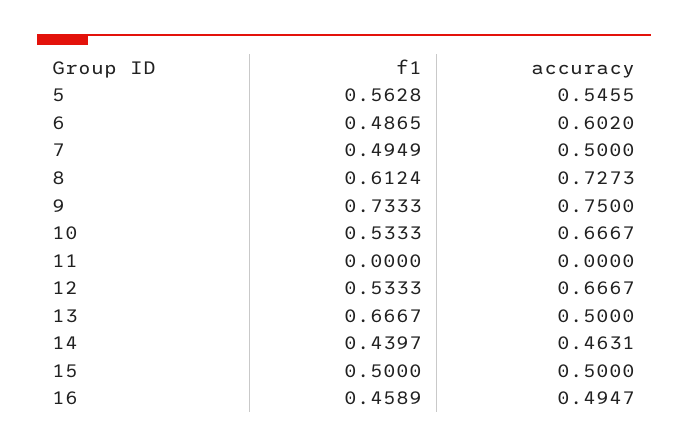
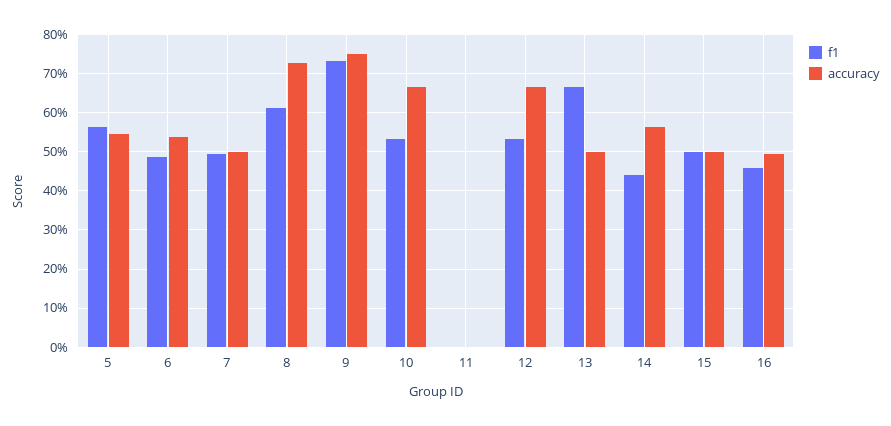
  {
    "f1": {
      "5": 0.5628,
      "6": 0.4865,
      "7": 0.4949,
      "8": 0.6124,
      "9": 0.7333,
      "10": 0.5333,
      "11": 0,
      "12": 0.5333,
      "13": 0.6667,
      "14": 0.4397,
      "15": 0.5,
      "16": 0.4589
    },
    "accuracy": {
      "5": 0.5455,
-     "6": 0.602,
+     "6": 0.54,
      "7": 0.5,
      "8": 0.7273,
      "9": 0.75,
      "10": 0.6667,
      "11": 0,
      "12": 0.6667,
      "13": 0.5,
-     "14": 0.4631,
+     "14": 0.56,
      "15": 0.5,
      "16": 0.4947
    }
  }

